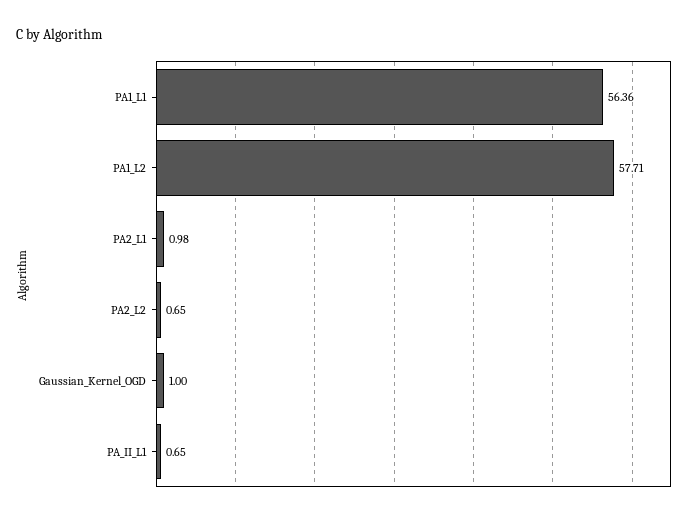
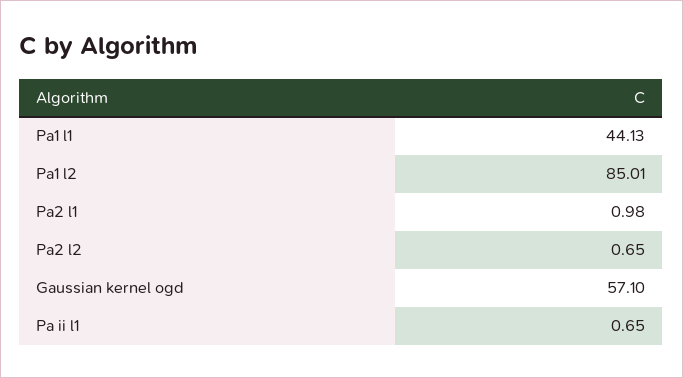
  {
-   "PA1_L1": 56.36,
+   "PA1_L1": 44.13,
-   "PA1_L2": 57.71,
+   "PA1_L2": 85.01,
    "PA2_L1": 0.98,
    "PA2_L2": 0.65,
-   "Gaussian_Kernel_OGD": 1,
+   "Gaussian_Kernel_OGD": 57.1,
    "PA_II_L1": 0.65
  }

